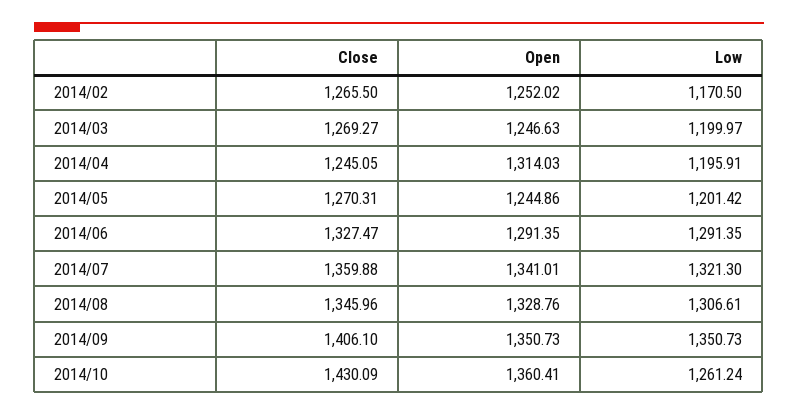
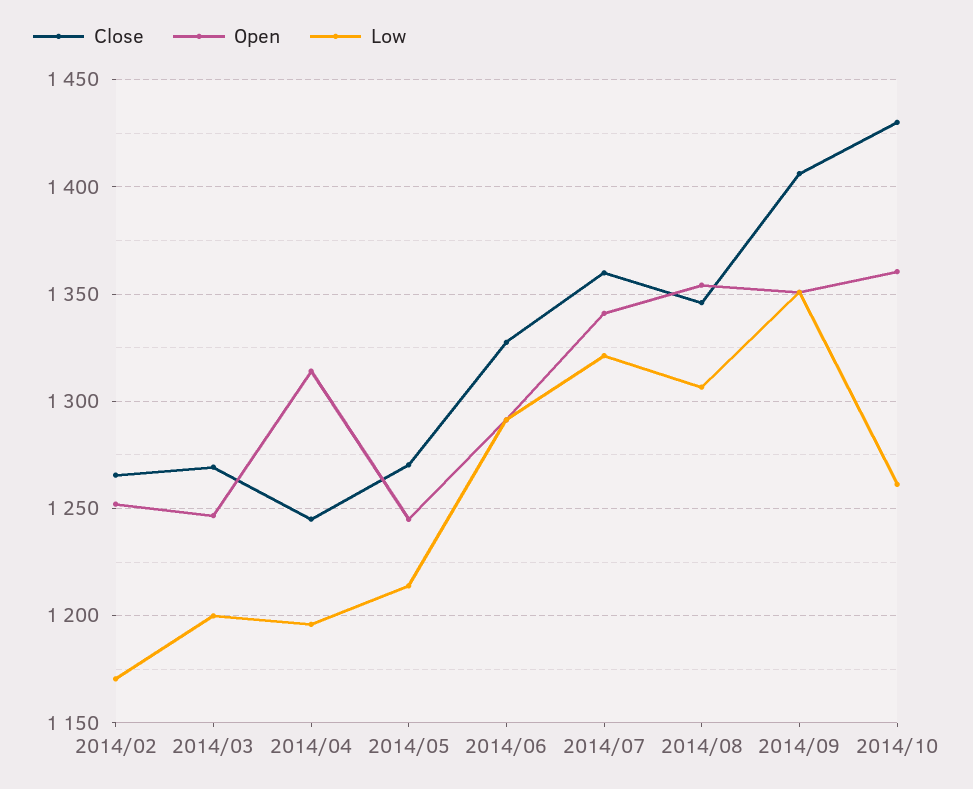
  {
    "Close": {
      "2014/02": 1265.5,
      "2014/03": 1269.27,
      "2014/04": 1245.05,
      "2014/05": 1270.31,
      "2014/06": 1327.47,
      "2014/07": 1359.88,
      "2014/08": 1345.96,
      "2014/09": 1406.1,
      "2014/10": 1430.09
    },
    "Open": {
      "2014/02": 1252.02,
      "2014/03": 1246.63,
      "2014/04": 1314.03,
      "2014/05": 1244.86,
      "2014/06": 1291.35,
      "2014/07": 1341.01,
-     "2014/08": 1328.76,
+     "2014/08": 1355,
      "2014/09": 1350.73,
      "2014/10": 1360.41
    },
    "Low": {
      "2014/02": 1170.5,
      "2014/03": 1199.97,
      "2014/04": 1195.91,
-     "2014/05": 1201.42,
+     "2014/05": 1215,
      "2014/06": 1291.35,
      "2014/07": 1321.3,
      "2014/08": 1306.61,
      "2014/09": 1350.73,
      "2014/10": 1261.24
    }
  }

